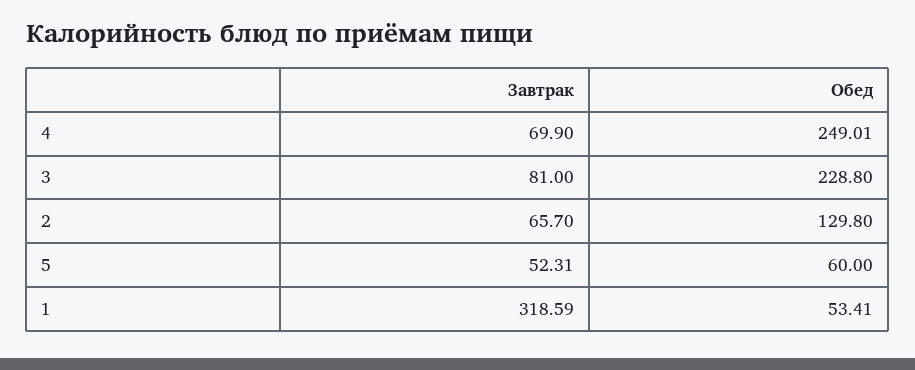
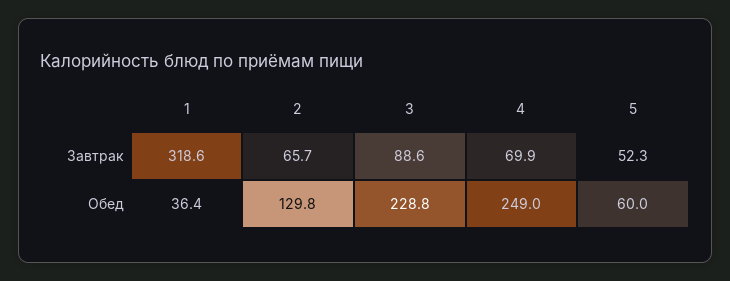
  {
    "Завтрак": {
      "4": 69.9,
-     "3": 81,
+     "3": 88.6,
      "2": 65.7,
      "5": 52.31,
      "1": 318.59
    },
    "Обед": {
      "4": 249.01,
      "3": 228.8,
      "2": 129.8,
      "5": 60,
-     "1": 53.41
+     "1": 36.4
    }
  }

